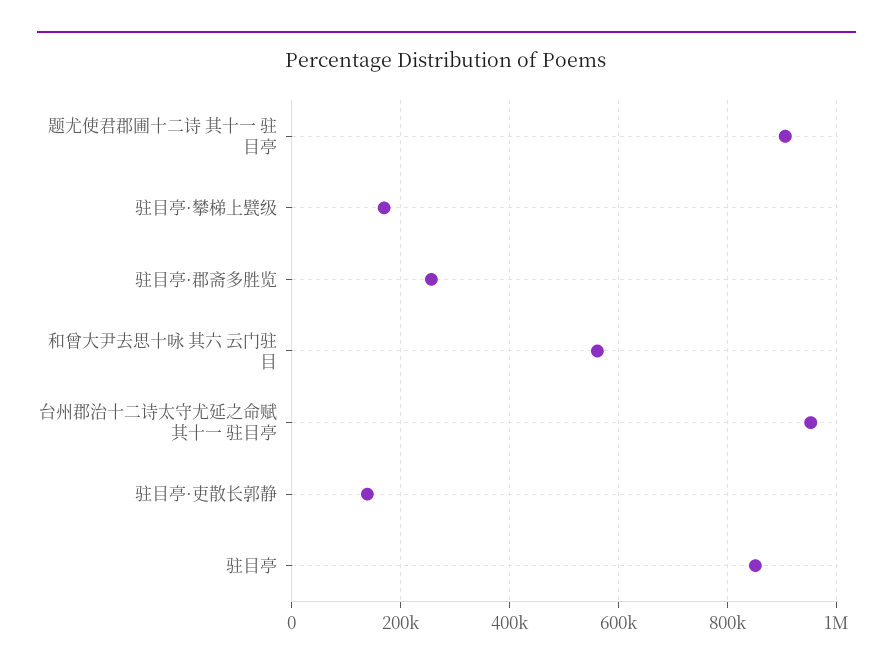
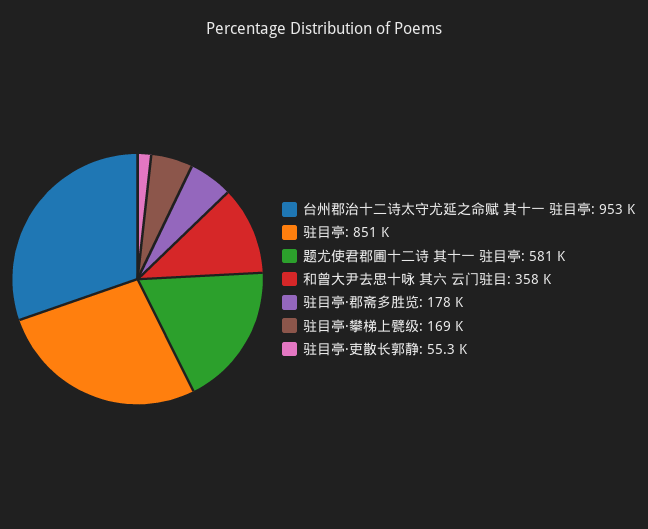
  {
-   "题尤使君郡圃十二诗 其十一 驻目亭": 900000,
+   "题尤使君郡圃十二诗 其十一 驻目亭": 581000,
    "驻目亭·攀梯上甓级": 169000,
-   "驻目亭·郡斋多胜览": 260000,
+   "驻目亭·郡斋多胜览": 178000,
-   "和曾大尹去思十咏 其六 云门驻目": 560000,
+   "和曾大尹去思十咏 其六 云门驻目": 358000,
    "台州郡治十二诗太守尤延之命赋 其十一 驻目亭": 953000,
-   "驻目亭·吏散长郭静": 140000,
+   "驻目亭·吏散长郭静": 55300,
    "驻目亭": 851000
  }

